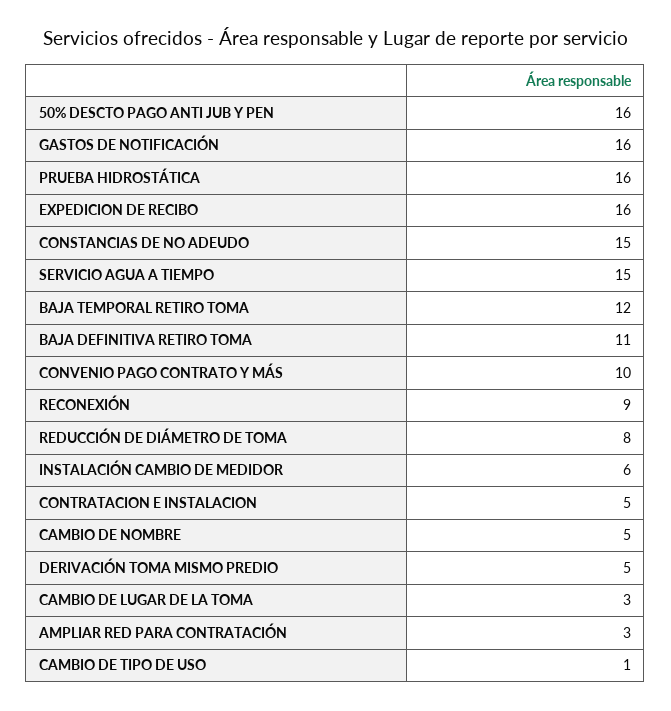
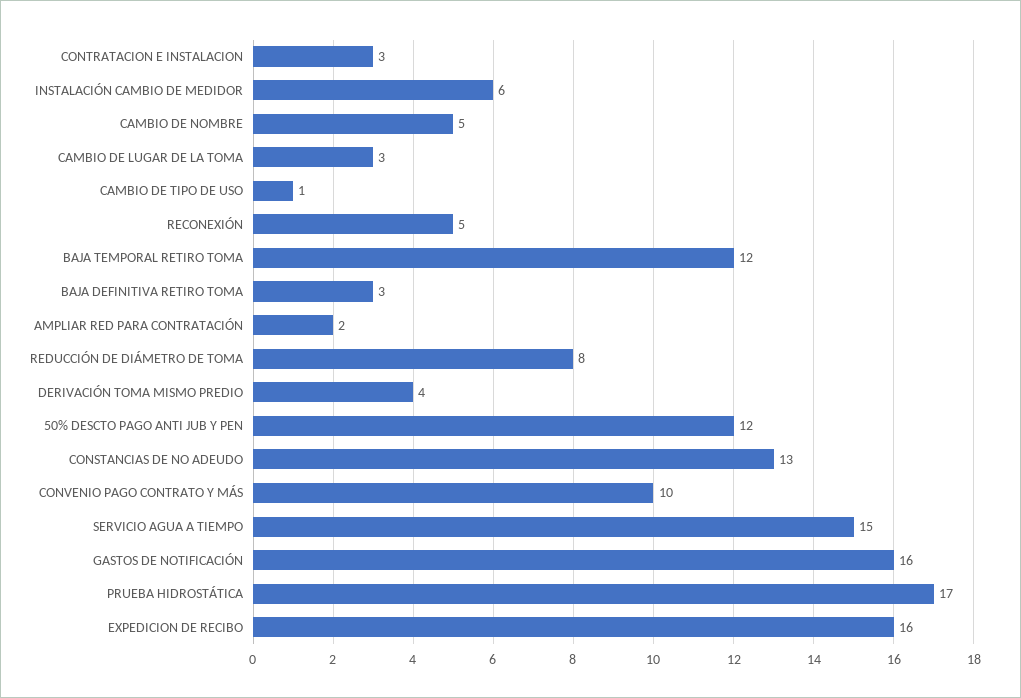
  {
-   "50% DESCTO PAGO ANTI JUB Y PEN": 16,
+   "50% DESCTO PAGO ANTI JUB Y PEN": 12,
    "GASTOS DE NOTIFICACIÓN": 16,
-   "PRUEBA HIDROSTÁTICA": 16,
+   "PRUEBA HIDROSTÁTICA": 17,
    "EXPEDICION DE RECIBO": 16,
-   "CONSTANCIAS DE NO ADEUDO": 15,
+   "CONSTANCIAS DE NO ADEUDO": 13,
    "SERVICIO AGUA A TIEMPO": 15,
    "BAJA TEMPORAL RETIRO TOMA": 12,
-   "BAJA DEFINITIVA RETIRO TOMA": 11,
+   "BAJA DEFINITIVA RETIRO TOMA": 3,
    "CONVENIO PAGO CONTRATO Y MÁS": 10,
-   "RECONEXIÓN": 9,
+   "RECONEXIÓN": 5,
    "REDUCCIÓN DE DIÁMETRO DE TOMA": 8,
    "INSTALACIÓN CAMBIO DE MEDIDOR": 6,
-   "CONTRATACION E INSTALACION": 5,
+   "CONTRATACION E INSTALACION": 3,
    "CAMBIO DE NOMBRE": 5,
-   "DERIVACIÓN TOMA MISMO PREDIO": 5,
+   "DERIVACIÓN TOMA MISMO PREDIO": 4,
    "CAMBIO DE LUGAR DE LA TOMA": 3,
-   "AMPLIAR RED PARA CONTRATACIÓN": 3,
+   "AMPLIAR RED PARA CONTRATACIÓN": 2,
    "CAMBIO DE TIPO DE USO": 1
  }

